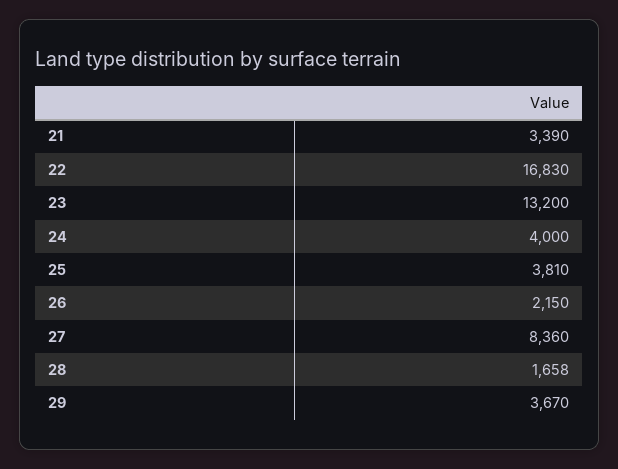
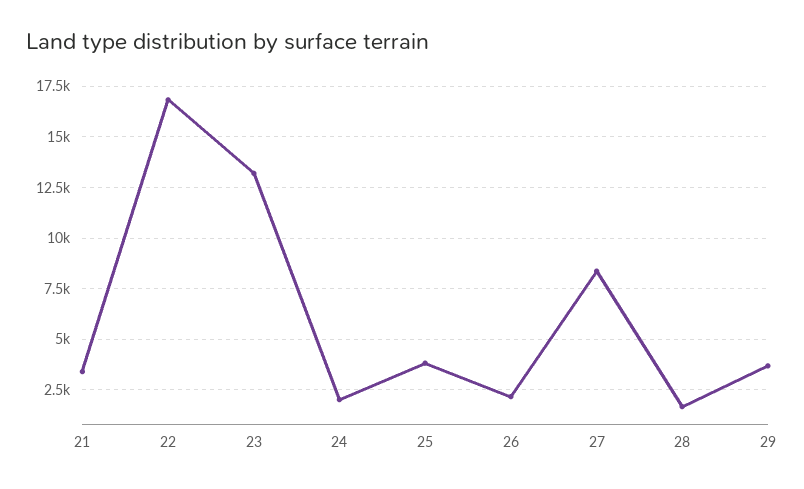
  {
    "21": 3390,
    "22": 16830,
    "23": 13200,
-   "24": 4000,
+   "24": 2000,
    "25": 3810,
    "26": 2150,
    "27": 8360,
    "28": 1658,
    "29": 3670
  }

